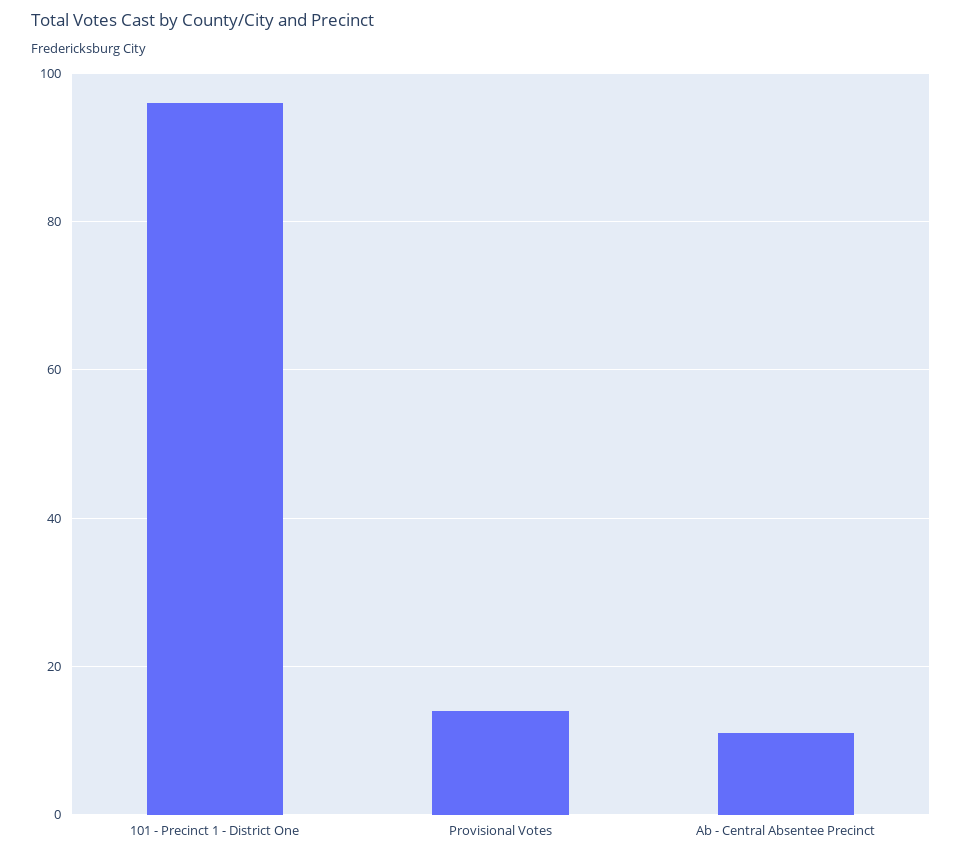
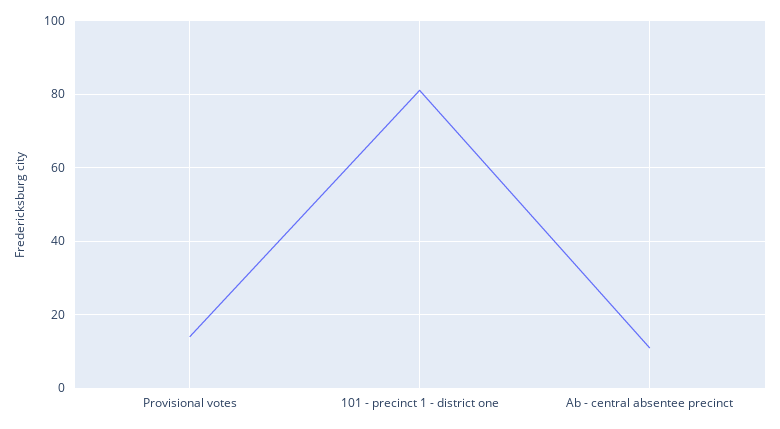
  {
-   "101 - Precinct 1 - District One": 95,
+   "101 - Precinct 1 - District One": 80,
    "Provisional Votes": 15,
    "Ab - Central Absentee Precinct": 10
  }

